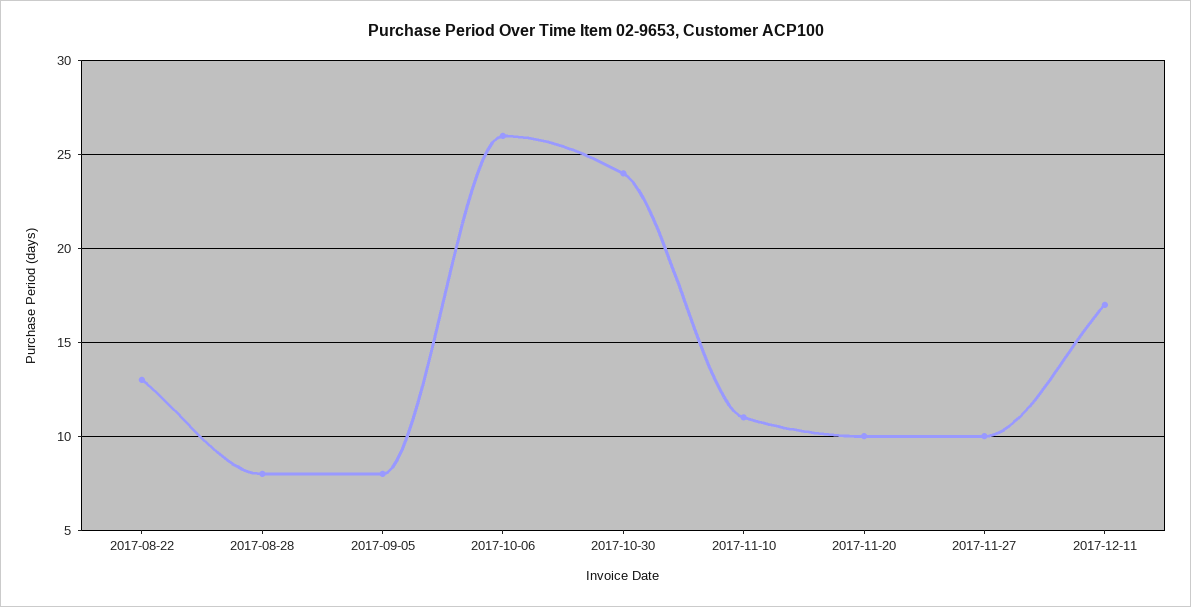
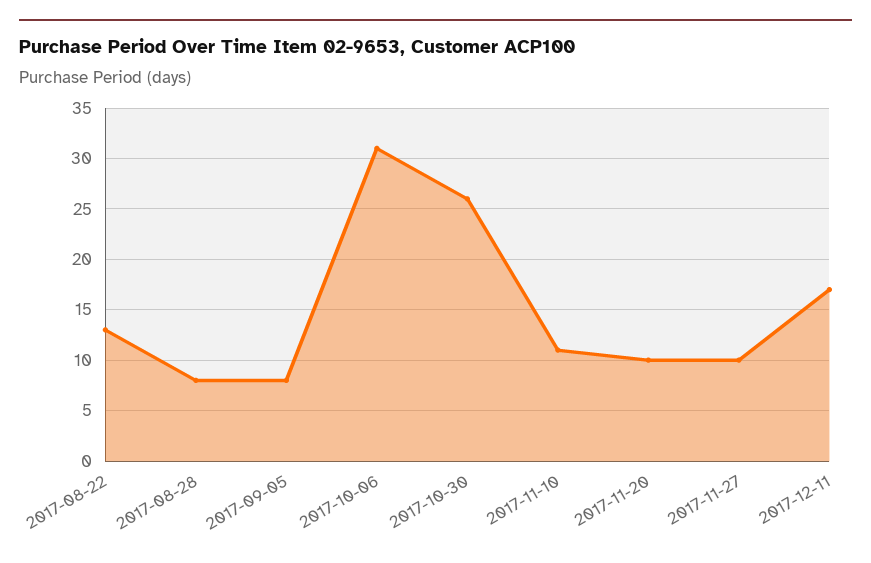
  {
    "2017-08-22": 13,
    "2017-08-28": 8,
    "2017-09-05": 8,
-   "2017-10-06": 26,
+   "2017-10-06": 31,
-   "2017-10-30": 24,
+   "2017-10-30": 26,
    "2017-11-10": 11,
    "2017-11-20": 10,
    "2017-11-27": 10,
    "2017-12-11": 17
  }

